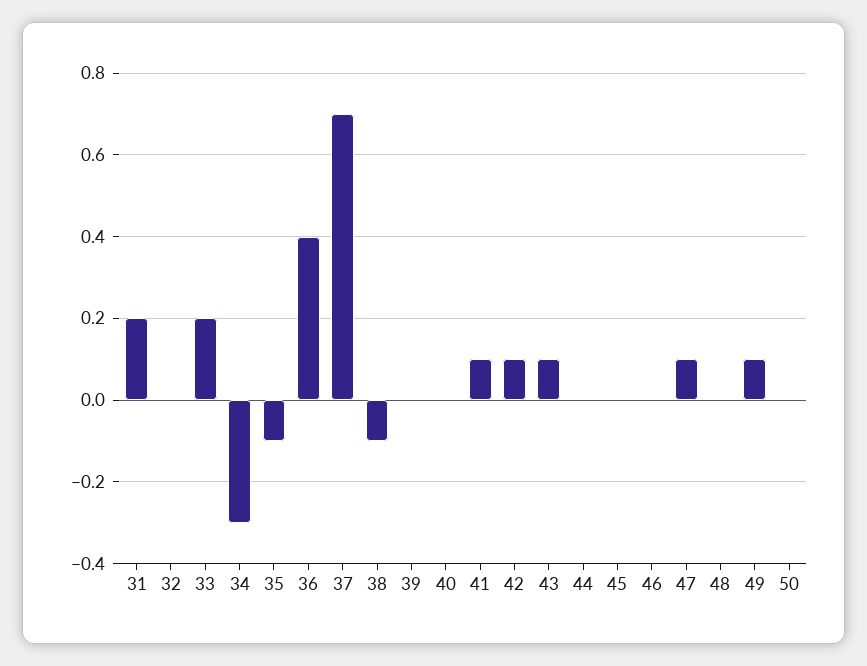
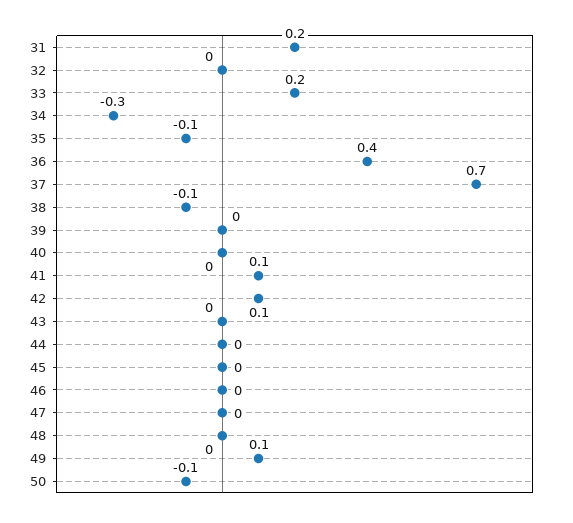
  {
    "31": 0.2,
    "32": 0,
    "33": 0.2,
    "34": -0.3,
    "35": -0.1,
    "36": 0.4,
    "37": 0.7,
    "38": -0.1,
    "39": 0,
    "40": 0,
    "41": 0.1,
    "42": 0.1,
-   "43": 0.1,
+   "43": 0,
    "44": 0,
    "45": 0,
    "46": 0,
-   "47": 0.1,
+   "47": 0,
    "48": 0,
    "49": 0.1,
-   "50": 0
+   "50": -0.1
  }

